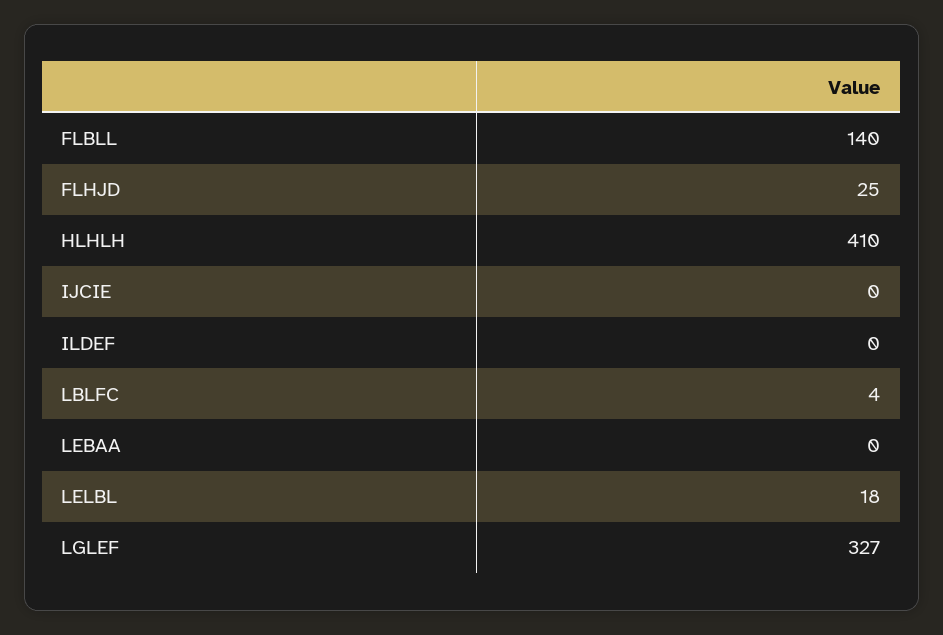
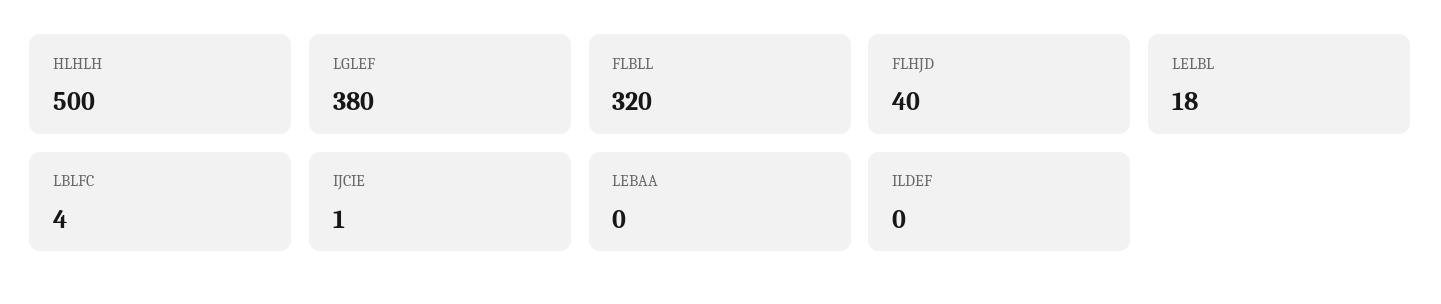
  {
-   "FLBLL": 140,
+   "FLBLL": 320,
-   "FLHJD": 25,
+   "FLHJD": 40,
-   "HLHLH": 410,
+   "HLHLH": 500,
-   "IJCIE": 0,
+   "IJCIE": 1,
    "ILDEF": 0,
    "LBLFC": 4,
    "LEBAA": 0,
    "LELBL": 18,
-   "LGLEF": 327
+   "LGLEF": 380
  }

